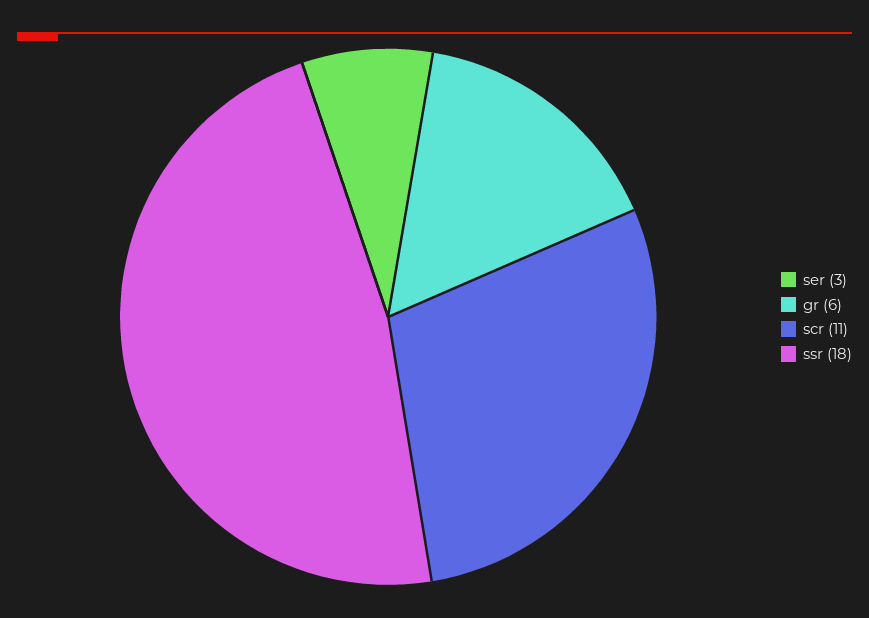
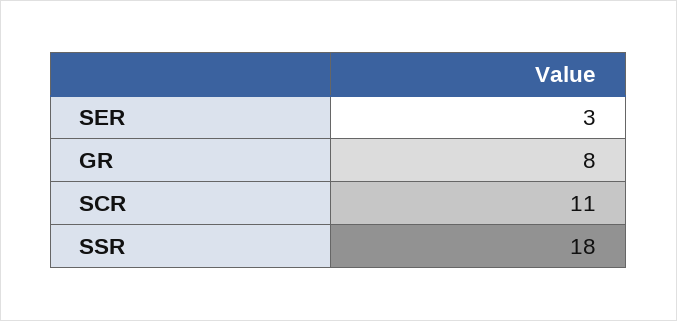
  {
    "ser": 3,
-   "gr": 6,
+   "gr": 8,
    "scr": 11,
    "ssr": 18
  }

